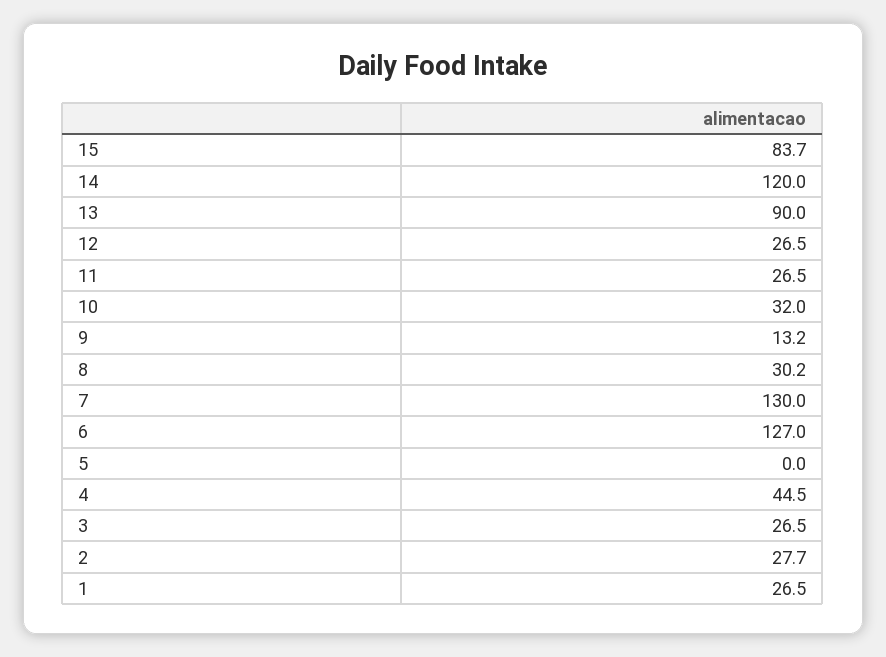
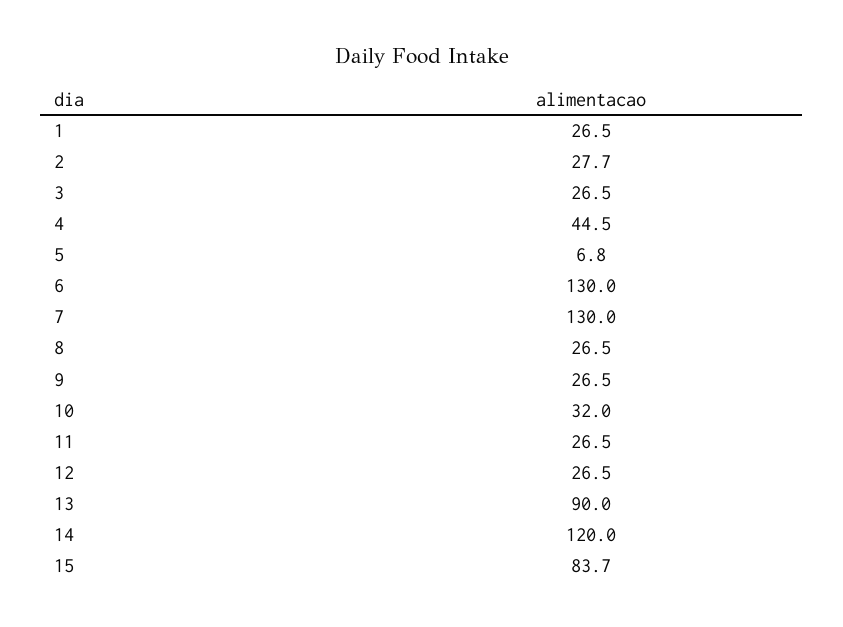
  {
    "15": 83.7,
    "14": 120,
    "13": 90,
    "12": 26.5,
    "11": 26.5,
    "10": 32,
-   "9": 13.2,
+   "9": 26.5,
-   "8": 30.2,
+   "8": 26.5,
    "7": 130,
-   "6": 127,
+   "6": 130,
-   "5": 0,
+   "5": 6.8,
    "4": 44.5,
    "3": 26.5,
    "2": 27.7,
    "1": 26.5
  }

